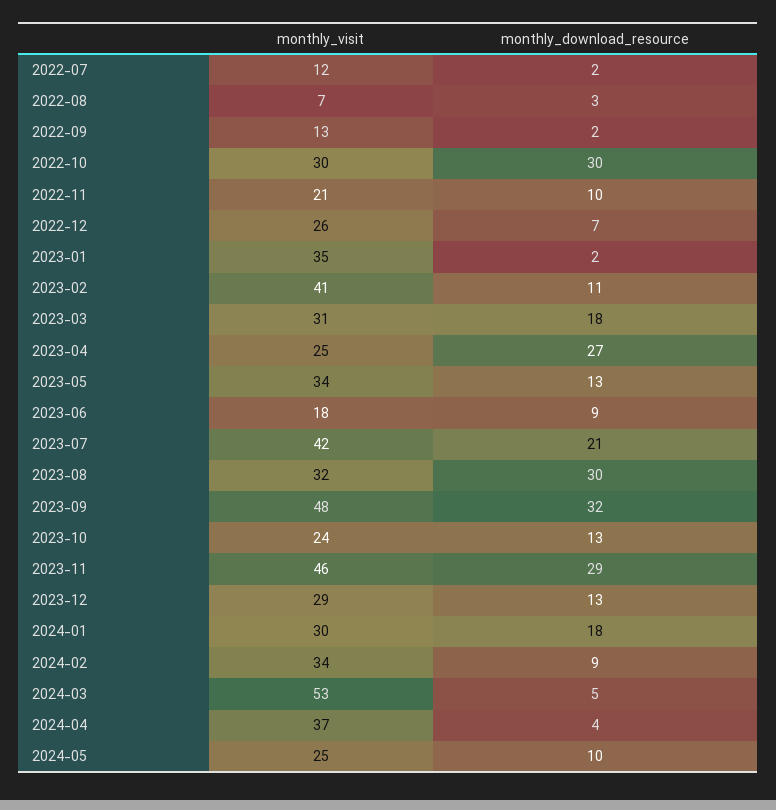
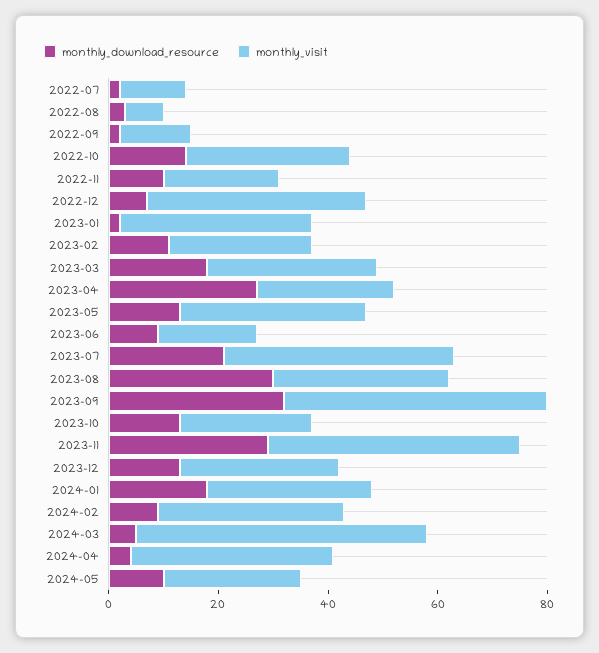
  {
    "monthly_visit": {
      "2022-07": 12,
      "2022-08": 7,
      "2022-09": 13,
      "2022-10": 30,
      "2022-11": 21,
-     "2022-12": 26,
+     "2022-12": 40,
      "2023-01": 35,
-     "2023-02": 41,
+     "2023-02": 25,
      "2023-03": 31,
      "2023-04": 25,
      "2023-05": 34,
      "2023-06": 18,
      "2023-07": 42,
      "2023-08": 32,
      "2023-09": 48,
      "2023-10": 24,
      "2023-11": 46,
      "2023-12": 29,
      "2024-01": 30,
      "2024-02": 34,
      "2024-03": 53,
      "2024-04": 37,
      "2024-05": 25
    },
    "monthly_download_resource": {
      "2022-07": 2,
      "2022-08": 3,
      "2022-09": 2,
-     "2022-10": 30,
+     "2022-10": 15,
      "2022-11": 10,
      "2022-12": 7,
      "2023-01": 2,
      "2023-02": 11,
      "2023-03": 18,
      "2023-04": 27,
      "2023-05": 13,
      "2023-06": 9,
      "2023-07": 21,
      "2023-08": 30,
      "2023-09": 32,
      "2023-10": 13,
      "2023-11": 29,
      "2023-12": 13,
      "2024-01": 18,
      "2024-02": 9,
      "2024-03": 5,
      "2024-04": 4,
      "2024-05": 10
    }
  }

